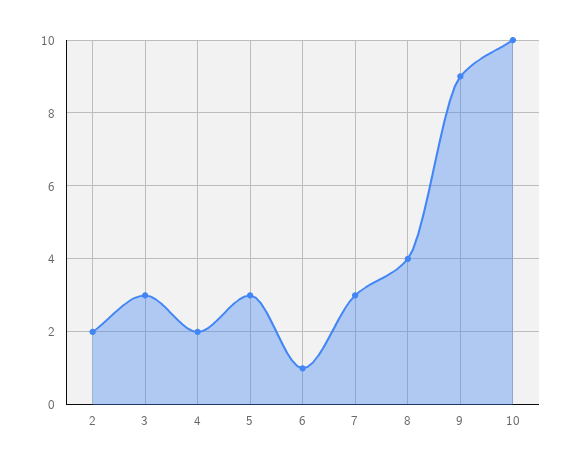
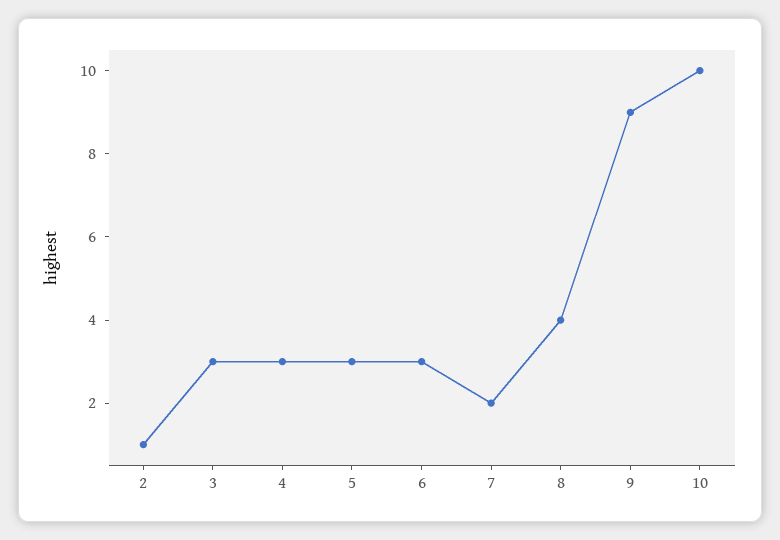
  {
-   "2": 2,
+   "2": 1,
    "3": 3,
-   "4": 2,
+   "4": 3,
    "5": 3,
-   "6": 1,
+   "6": 3,
-   "7": 3,
+   "7": 2,
    "8": 4,
    "9": 9,
    "10": 10
  }

